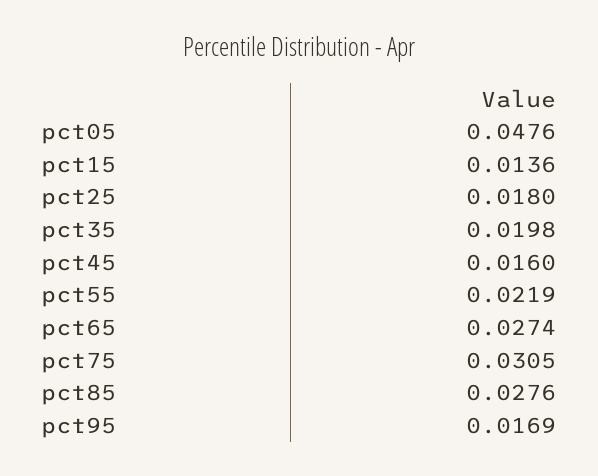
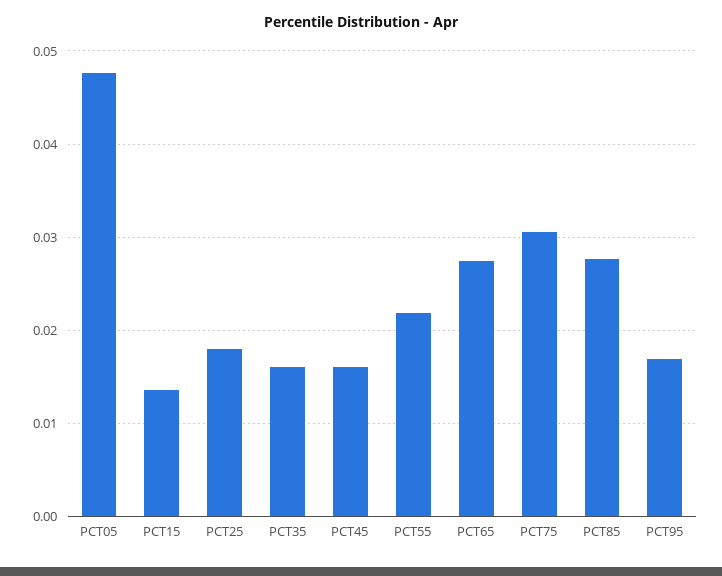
  {
    "pct05": 0.0476,
    "pct15": 0.0136,
    "pct25": 0.018,
-   "pct35": 0.0198,
+   "pct35": 0.016,
    "pct45": 0.016,
    "pct55": 0.0219,
    "pct65": 0.0274,
    "pct75": 0.0305,
    "pct85": 0.0276,
    "pct95": 0.0169
  }

